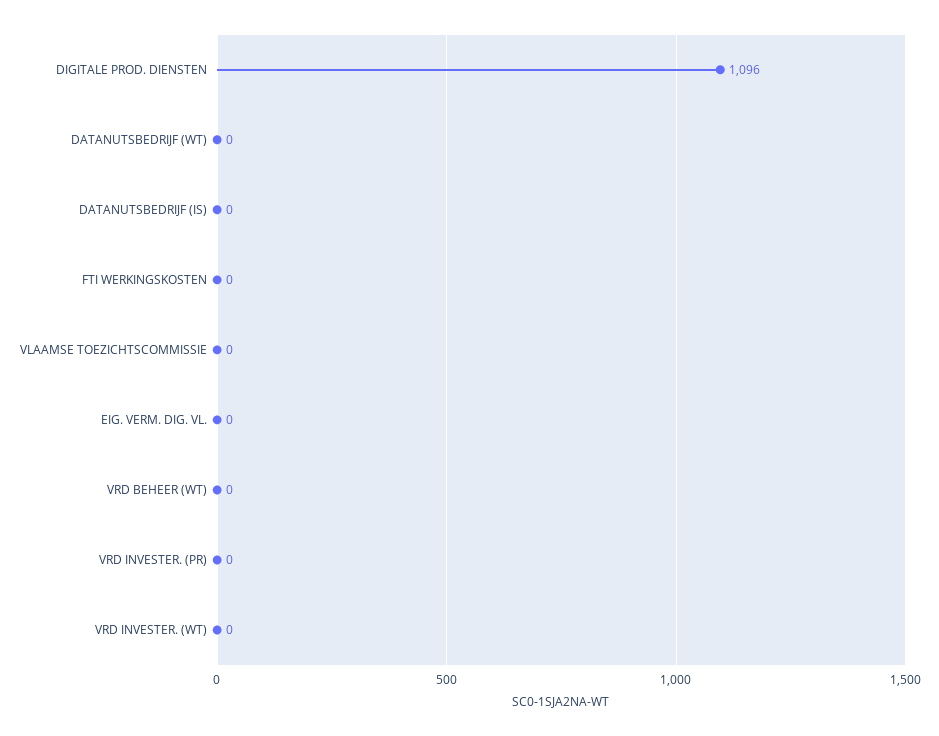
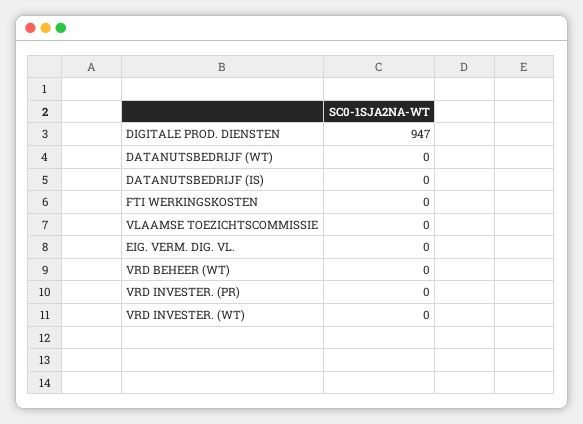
  {
-   "DIGITALE PROD. DIENSTEN": 1096,
+   "DIGITALE PROD. DIENSTEN": 947,
    "DATANUTSBEDRIJF (WT)": 0,
    "DATANUTSBEDRIJF (IS)": 0,
    "FTI WERKINGSKOSTEN": 0,
    "VLAAMSE TOEZICHTSCOMMISSIE": 0,
    "EIG. VERM. DIG. VL.": 0,
    "VRD BEHEER (WT)": 0,
    "VRD INVESTER. (PR)": 0,
    "VRD INVESTER. (WT)": 0
  }

